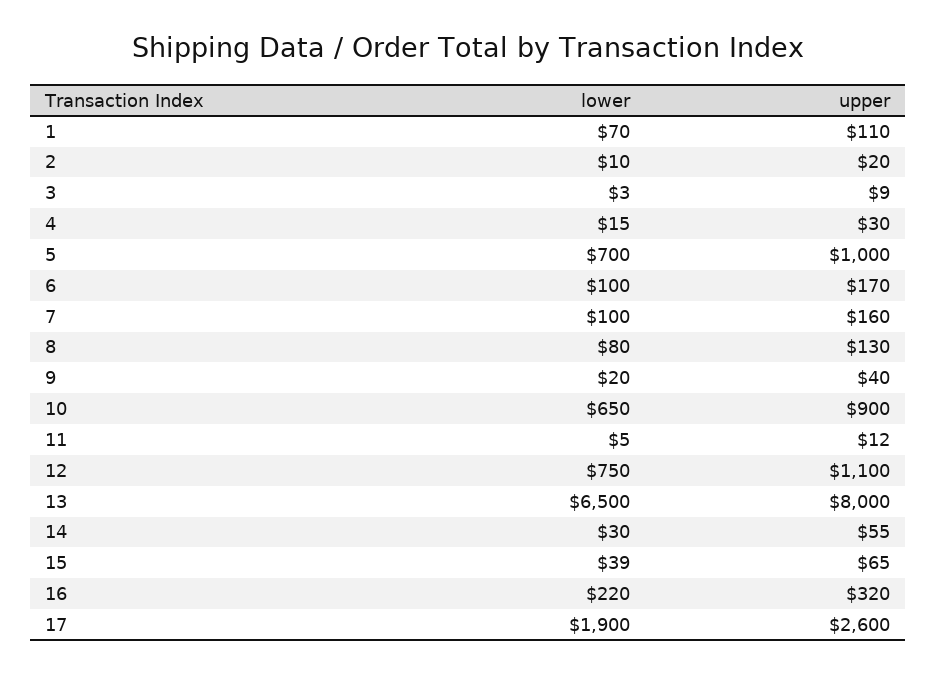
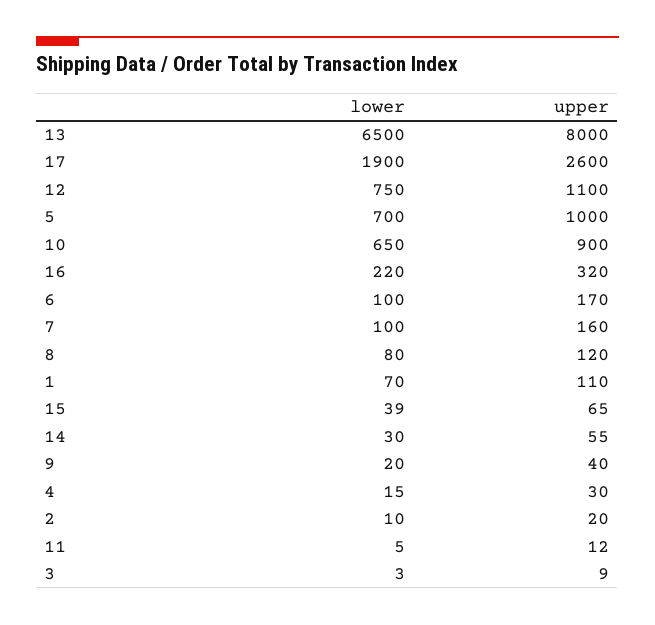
  {
    "lower": {
      "1": 70,
      "2": 10,
      "3": 3,
      "4": 15,
      "5": 700,
      "6": 100,
      "7": 100,
      "8": 80,
      "9": 20,
      "10": 650,
      "11": 5,
      "12": 750,
      "13": 6500,
      "14": 30,
      "15": 39,
      "16": 220,
      "17": 1900
    },
    "upper": {
      "1": 110,
      "2": 20,
      "3": 9,
      "4": 30,
      "5": 1000,
      "6": 170,
      "7": 160,
-     "8": 130,
+     "8": 120,
      "9": 40,
      "10": 900,
      "11": 12,
      "12": 1100,
      "13": 8000,
      "14": 55,
      "15": 65,
      "16": 320,
      "17": 2600
    }
  }

